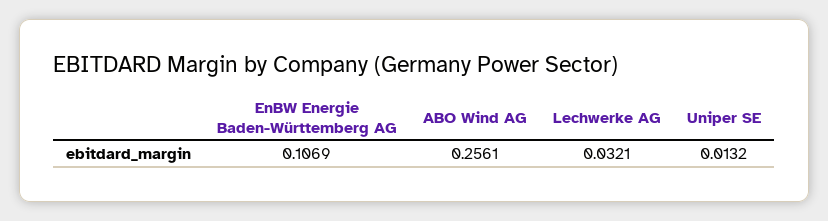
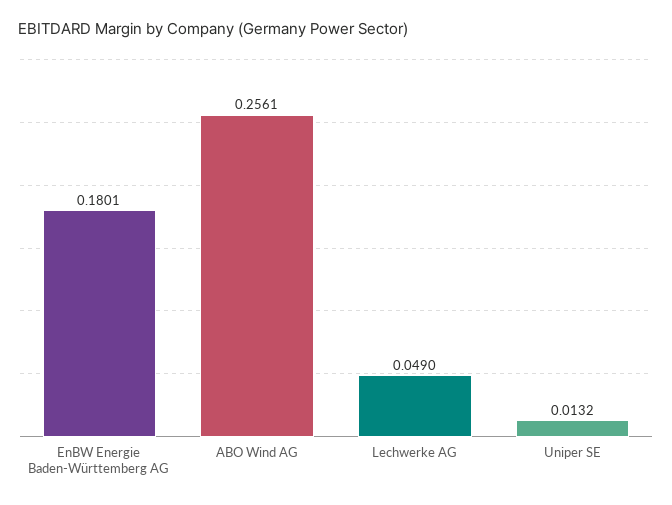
  {
-   "EnBW Energie Baden-Württemberg AG": 0.1069,
+   "EnBW Energie Baden-Württemberg AG": 0.1801,
    "ABO Wind AG": 0.2561,
-   "Lechwerke AG": 0.0321,
+   "Lechwerke AG": 0.049,
    "Uniper SE": 0.0132
  }

